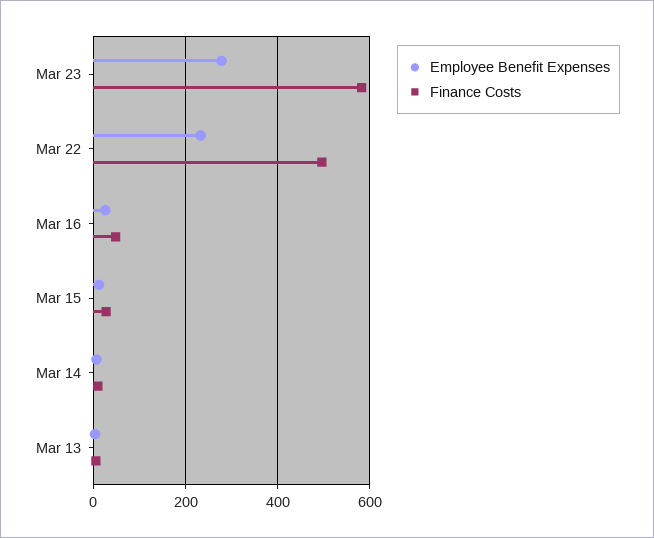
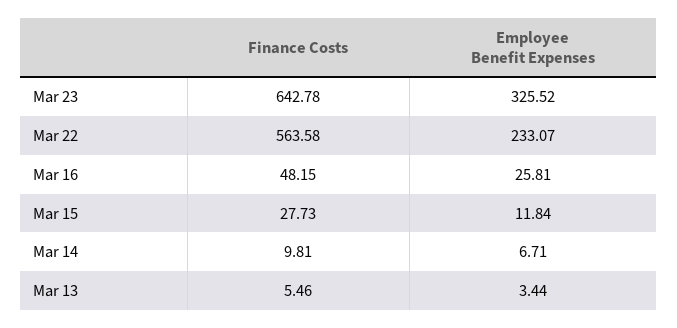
  {
    "Employee Benefit Expenses": {
-     "Mar 23": 280,
+     "Mar 23": 325.52,
      "Mar 22": 233.07,
      "Mar 16": 25.81,
      "Mar 15": 11.84,
      "Mar 14": 6.71,
      "Mar 13": 3.44
    },
    "Finance Costs": {
-     "Mar 23": 580,
+     "Mar 23": 642.78,
-     "Mar 22": 500,
+     "Mar 22": 563.58,
      "Mar 16": 48.15,
      "Mar 15": 27.73,
      "Mar 14": 9.81,
      "Mar 13": 5.46
    }
  }

